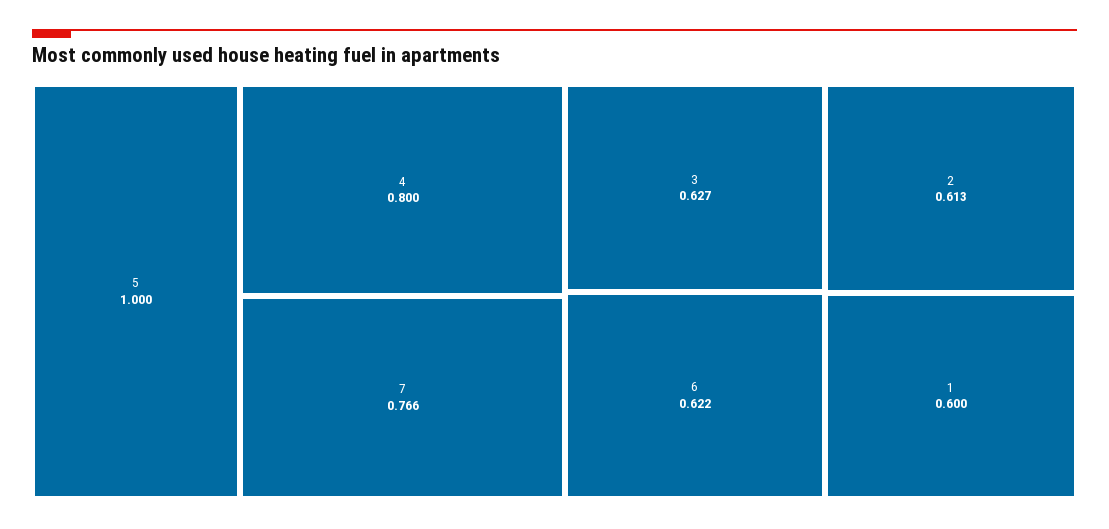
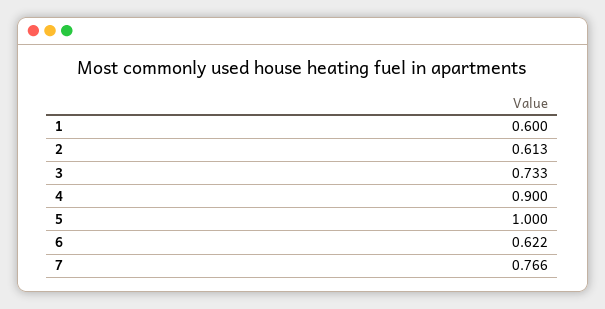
  {
    "5": 1,
-   "4": 0.8,
+   "4": 0.9,
    "7": 0.766,
-   "3": 0.627,
+   "3": 0.733,
    "6": 0.622,
    "2": 0.613,
    "1": 0.6
  }

